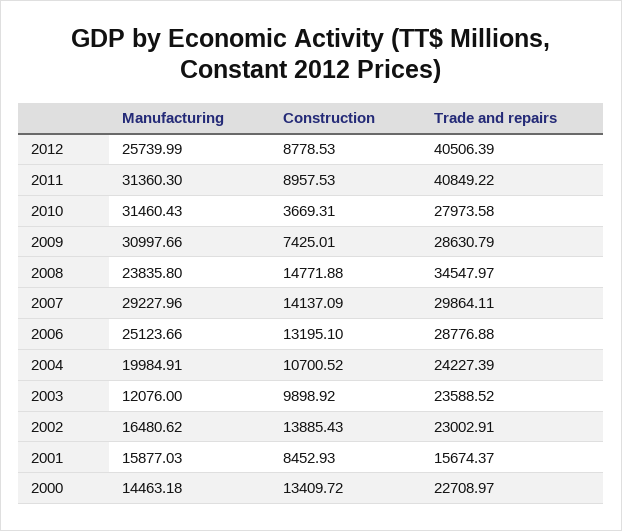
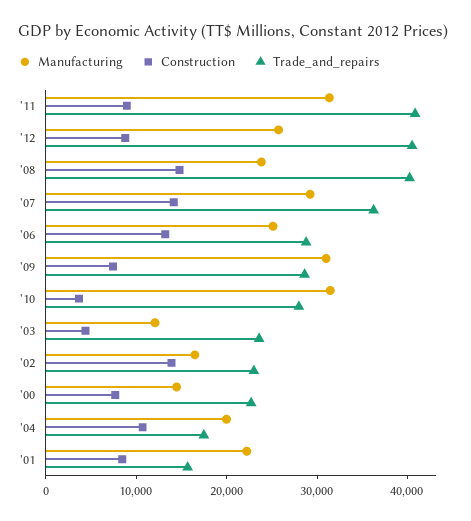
  {
    "Manufacturing": {
      "2012": 25739.99,
      "2011": 31360.3,
      "2010": 31460.43,
      "2009": 30997.66,
      "2008": 23835.8,
      "2007": 29227.96,
      "2006": 25123.66,
      "2004": 19984.91,
      "2003": 12076,
      "2002": 16480.62,
-     "2001": 15877.03,
+     "2001": 22000,
      "2000": 14463.18
    },
    "Construction": {
      "2012": 8778.53,
      "2011": 8957.53,
      "2010": 3669.31,
      "2009": 7425.01,
      "2008": 14771.88,
      "2007": 14137.09,
      "2006": 13195.1,
      "2004": 10700.52,
-     "2003": 9898.92,
+     "2003": 4000,
      "2002": 13885.43,
      "2001": 8452.93,
-     "2000": 13409.72
+     "2000": 8000
    },
    "Trade and repairs": {
      "2012": 40506.39,
      "2011": 40849.22,
      "2010": 27973.58,
      "2009": 28630.79,
-     "2008": 34547.97,
+     "2008": 40000,
-     "2007": 29864.11,
+     "2007": 36000,
      "2006": 28776.88,
-     "2004": 24227.39,
+     "2004": 18000,
      "2003": 23588.52,
      "2002": 23002.91,
      "2001": 15674.37,
      "2000": 22708.97
    }
  }

